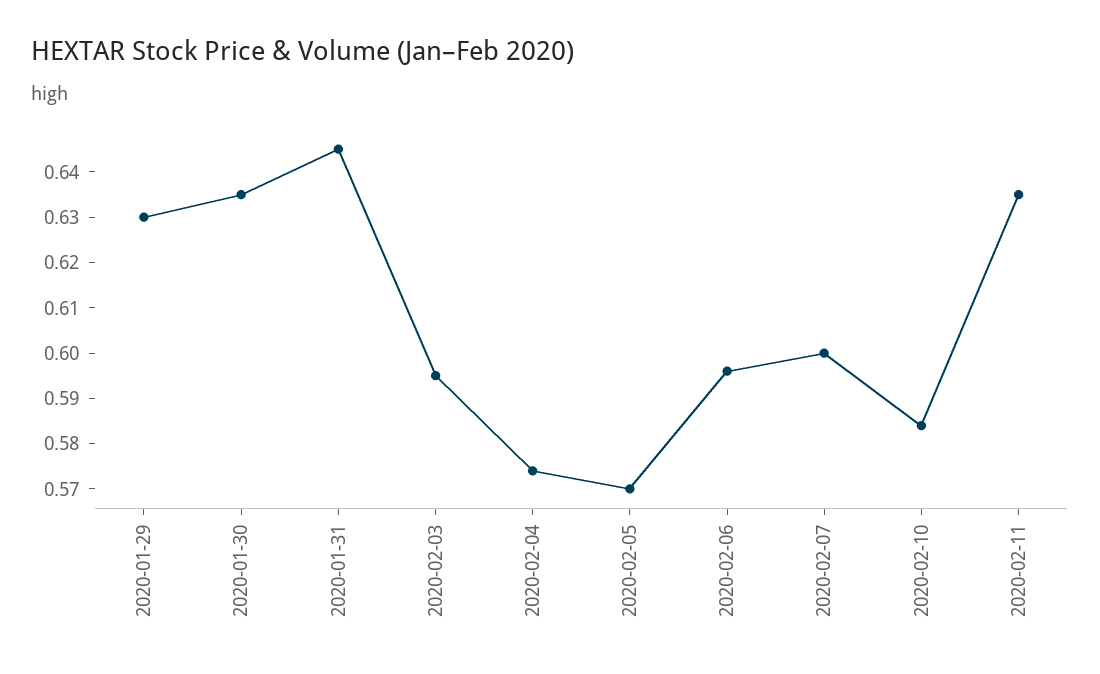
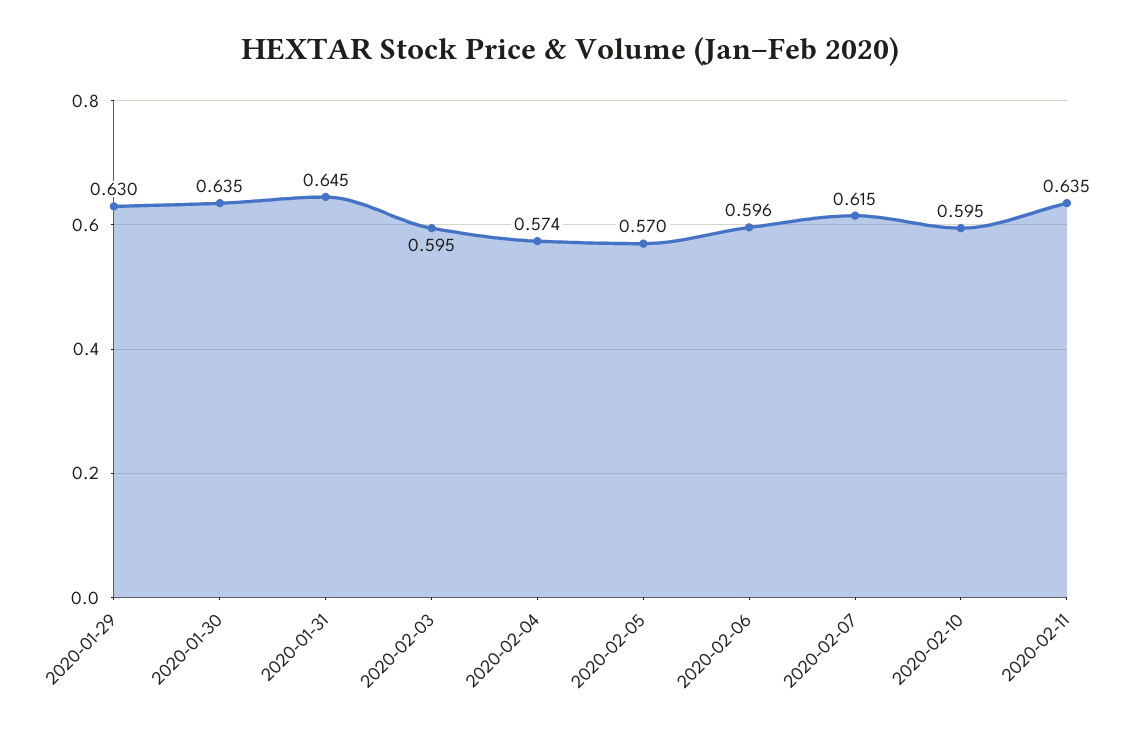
  {
    "2020-01-29": 0.63,
    "2020-01-30": 0.635,
    "2020-01-31": 0.645,
    "2020-02-03": 0.595,
    "2020-02-04": 0.574,
    "2020-02-05": 0.57,
    "2020-02-06": 0.596,
-   "2020-02-07": 0.6,
+   "2020-02-07": 0.615,
-   "2020-02-10": 0.585,
+   "2020-02-10": 0.595,
    "2020-02-11": 0.635
  }

